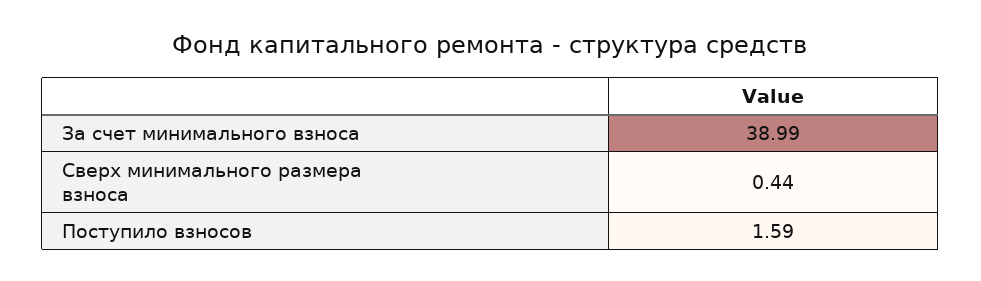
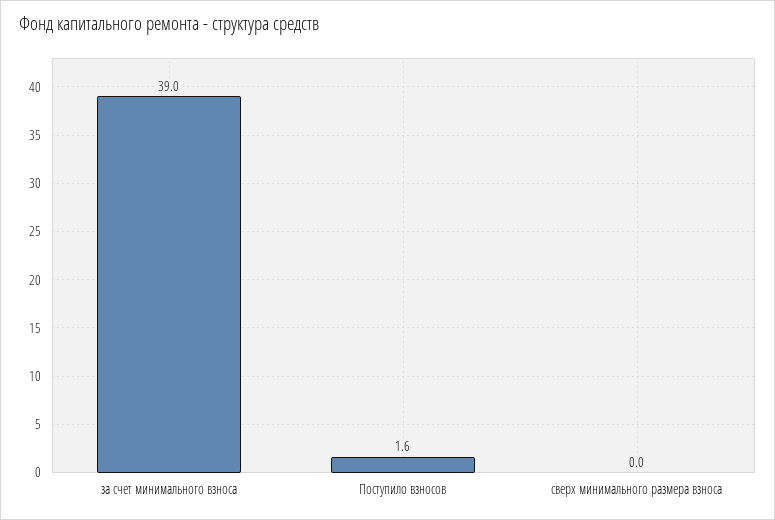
  {
    "За счет минимального взноса": 38.99,
-   "Сверх минимального размера взноса": 0.44,
+   "Сверх минимального размера взноса": 0,
    "Поступило взносов": 1.59
  }

